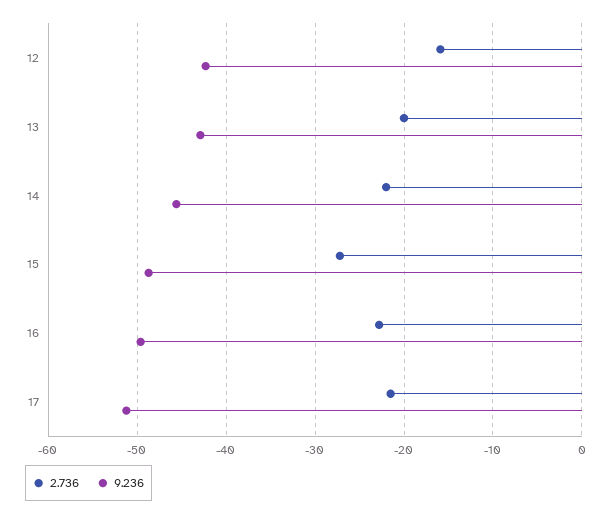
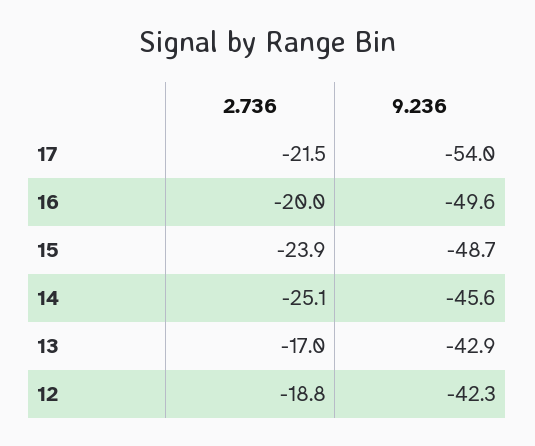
  {
    "2.736": {
-     "12": -16,
+     "12": -18.8,
-     "13": -20,
+     "13": -17,
-     "14": -22,
+     "14": -25.1,
-     "15": -27,
+     "15": -23.9,
-     "16": -23,
+     "16": -20,
      "17": -21.5
    },
    "9.236": {
      "12": -42.3,
      "13": -42.9,
      "14": -45.6,
      "15": -48.7,
      "16": -49.6,
-     "17": -51
+     "17": -54
    }
  }

